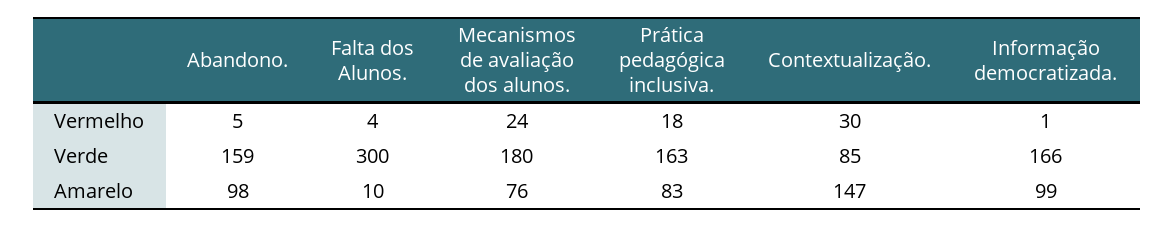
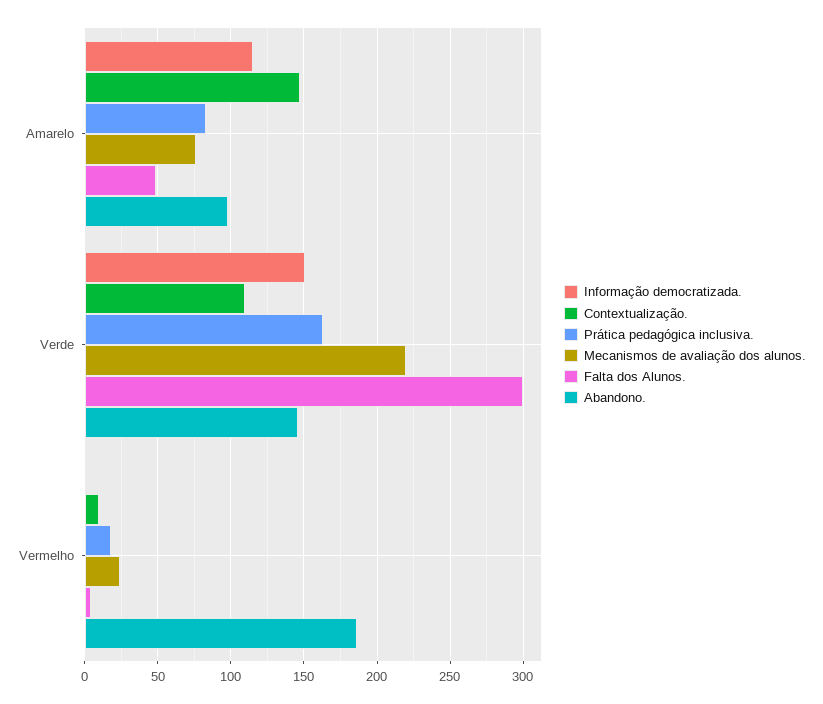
  {
    "Abandono.": {
-     "Vermelho": 5,
+     "Vermelho": 185,
-     "Verde": 159,
+     "Verde": 145,
      "Amarelo": 98
    },
    "Falta dos Alunos.": {
      "Vermelho": 4,
      "Verde": 300,
-     "Amarelo": 10
+     "Amarelo": 50
    },
    "Mecanismos de avaliação dos alunos.": {
      "Vermelho": 24,
-     "Verde": 180,
+     "Verde": 220,
      "Amarelo": 76
    },
    "Prática pedagógica inclusiva.": {
      "Vermelho": 18,
      "Verde": 163,
      "Amarelo": 83
    },
    "Contextualização.": {
-     "Vermelho": 30,
+     "Vermelho": 10,
-     "Verde": 85,
+     "Verde": 110,
      "Amarelo": 147
    },
    "Informação democratizada.": {
      "Vermelho": 1,
-     "Verde": 166,
+     "Verde": 150,
-     "Amarelo": 99
+     "Amarelo": 115
    }
  }

